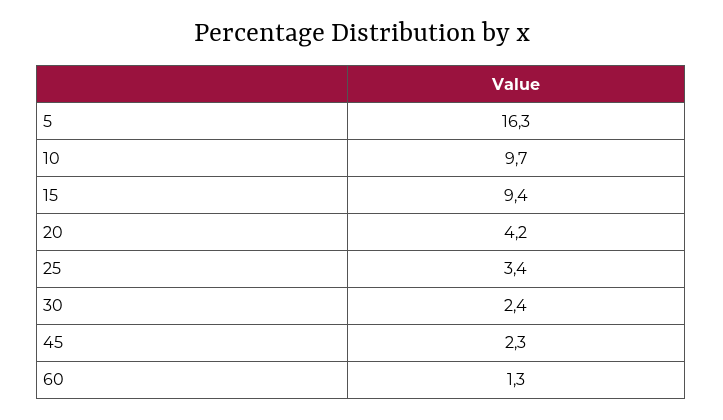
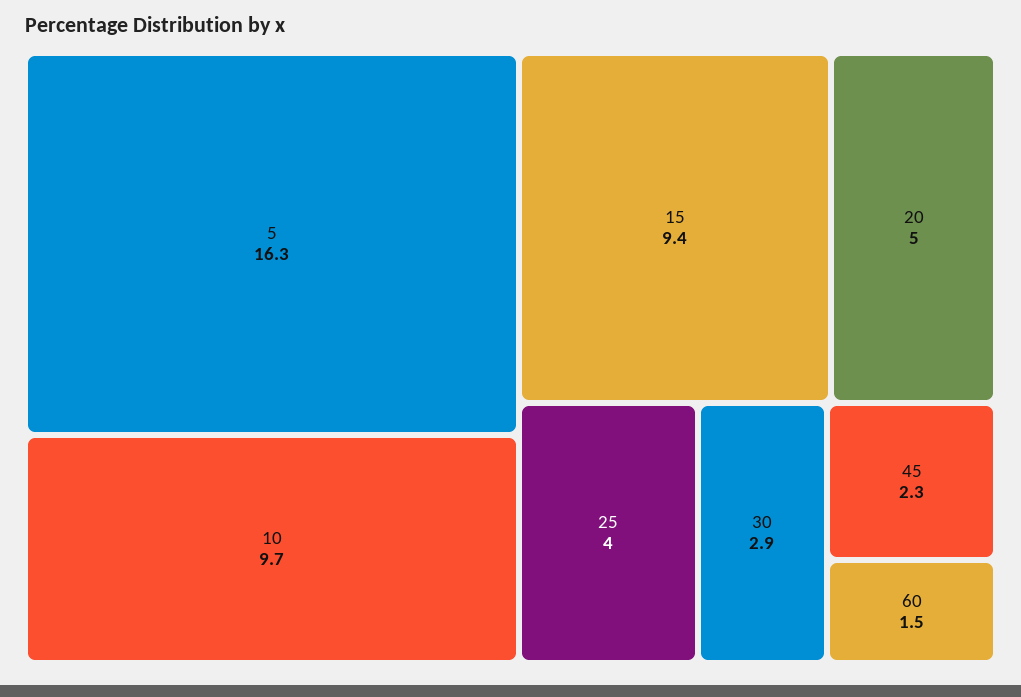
  {
    "5": 16.3,
    "10": 9.7,
    "15": 9.4,
-   "20": 4.2,
+   "20": 5,
-   "25": 3.4,
+   "25": 4,
-   "30": 2.4,
+   "30": 2.9,
    "45": 2.3,
-   "60": 1.3
+   "60": 1.5
  }

